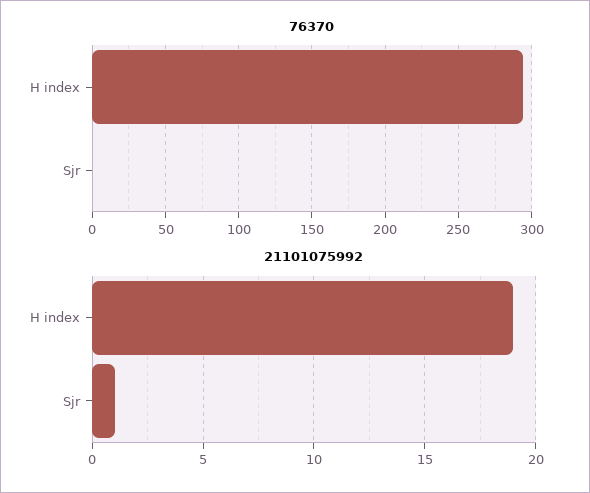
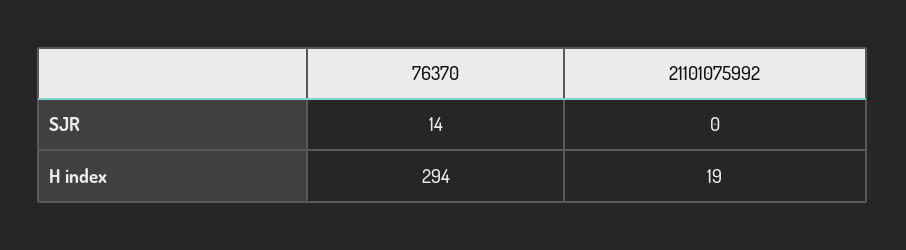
  {
    "76370": {
      "H index": 294,
-     "Sjr": 0
+     "Sjr": 14
    },
    "21101075992": {
      "H index": 19,
-     "Sjr": 1
+     "Sjr": 0
    }
  }

